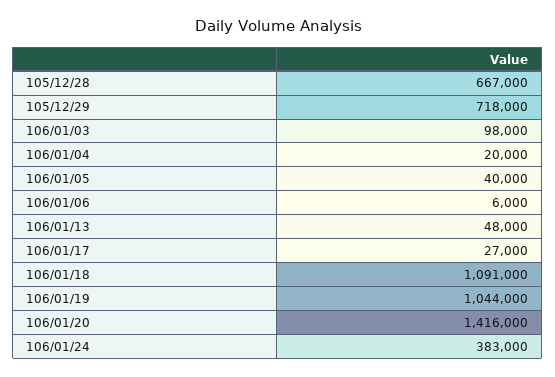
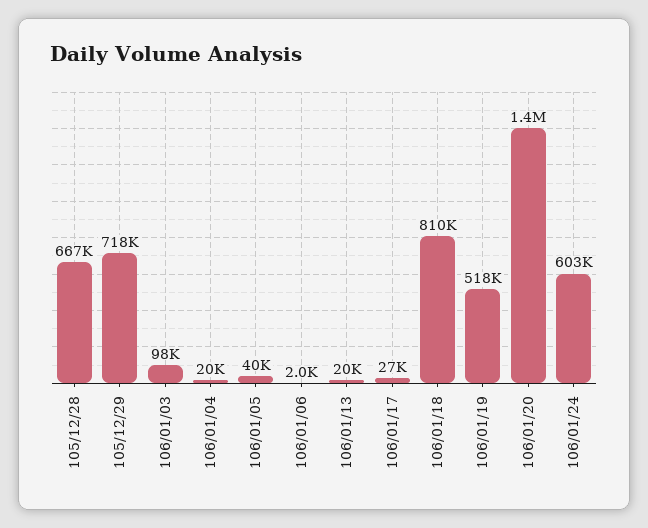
  {
    "105/12/28": 667000,
    "105/12/29": 718000,
    "106/01/03": 98000,
    "106/01/04": 20000,
    "106/01/05": 40000,
-   "106/01/06": 6000,
+   "106/01/06": 2000,
-   "106/01/13": 48000,
+   "106/01/13": 20000,
    "106/01/17": 27000,
-   "106/01/18": 1091000,
+   "106/01/18": 810000,
-   "106/01/19": 1044000,
+   "106/01/19": 518000,
    "106/01/20": 1416000,
-   "106/01/24": 383000
+   "106/01/24": 603000
  }

